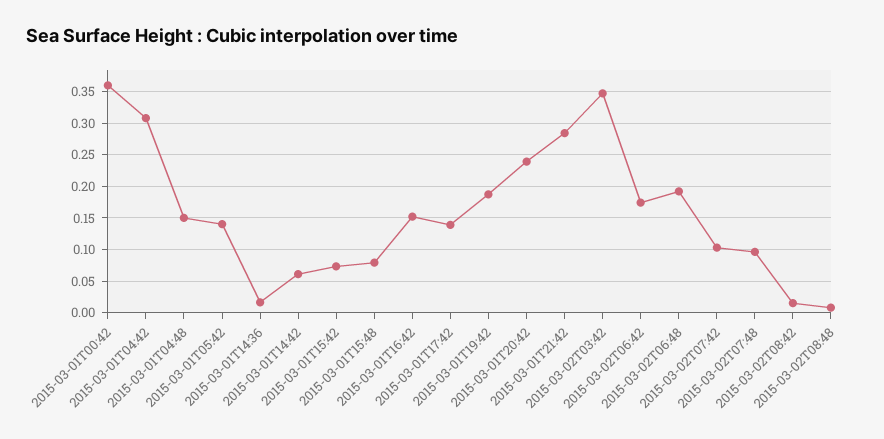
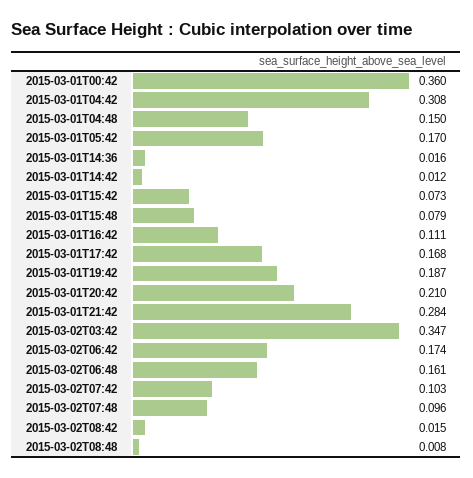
  {
    "2015-03-01T00:42": 0.36,
    "2015-03-01T04:42": 0.308,
    "2015-03-01T04:48": 0.15,
-   "2015-03-01T05:42": 0.14,
+   "2015-03-01T05:42": 0.17,
    "2015-03-01T14:36": 0.016,
-   "2015-03-01T14:42": 0.06,
+   "2015-03-01T14:42": 0.012,
    "2015-03-01T15:42": 0.073,
    "2015-03-01T15:48": 0.079,
-   "2015-03-01T16:42": 0.15,
+   "2015-03-01T16:42": 0.111,
-   "2015-03-01T17:42": 0.14,
+   "2015-03-01T17:42": 0.168,
    "2015-03-01T19:42": 0.187,
-   "2015-03-01T20:42": 0.24,
+   "2015-03-01T20:42": 0.21,
    "2015-03-01T21:42": 0.284,
    "2015-03-02T03:42": 0.347,
    "2015-03-02T06:42": 0.174,
-   "2015-03-02T06:48": 0.19,
+   "2015-03-02T06:48": 0.161,
    "2015-03-02T07:42": 0.103,
    "2015-03-02T07:48": 0.096,
    "2015-03-02T08:42": 0.015,
    "2015-03-02T08:48": 0.008
  }

